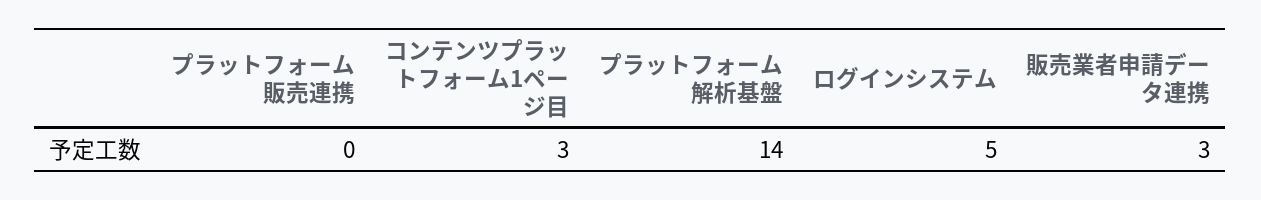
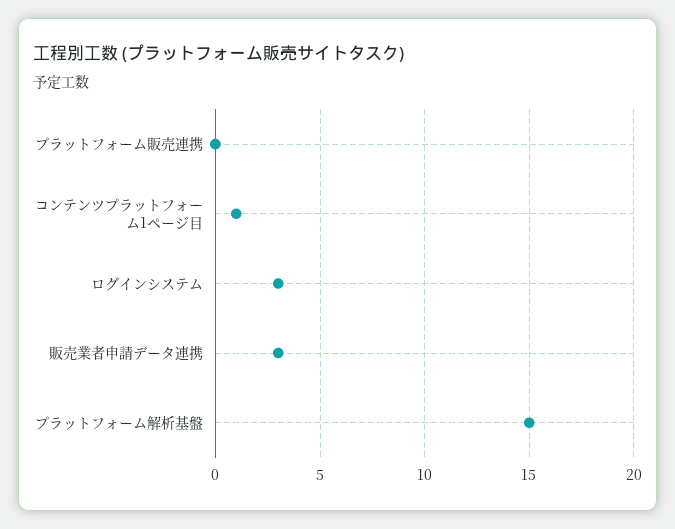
  {
    "プラットフォーム販売連携": 0,
-   "コンテンツプラットフォーム1ページ目": 3,
+   "コンテンツプラットフォーム1ページ目": 1,
-   "プラットフォーム解析基盤": 14,
+   "プラットフォーム解析基盤": 15,
-   "ログインシステム": 5,
+   "ログインシステム": 3,
    "販売業者申請データ連携": 3
  }

